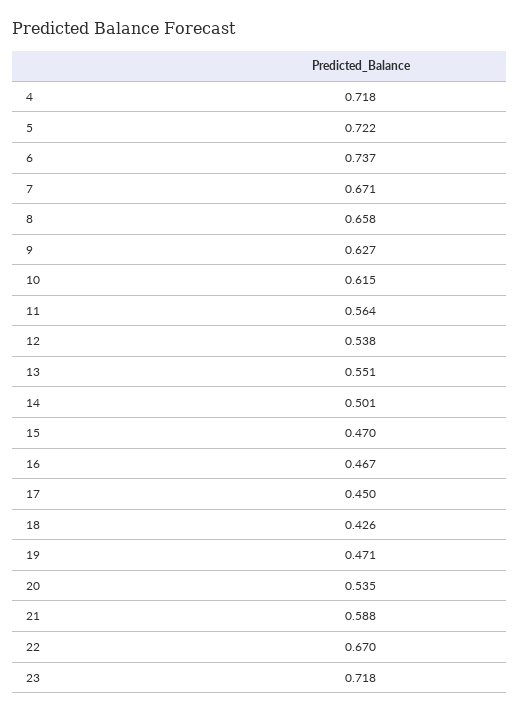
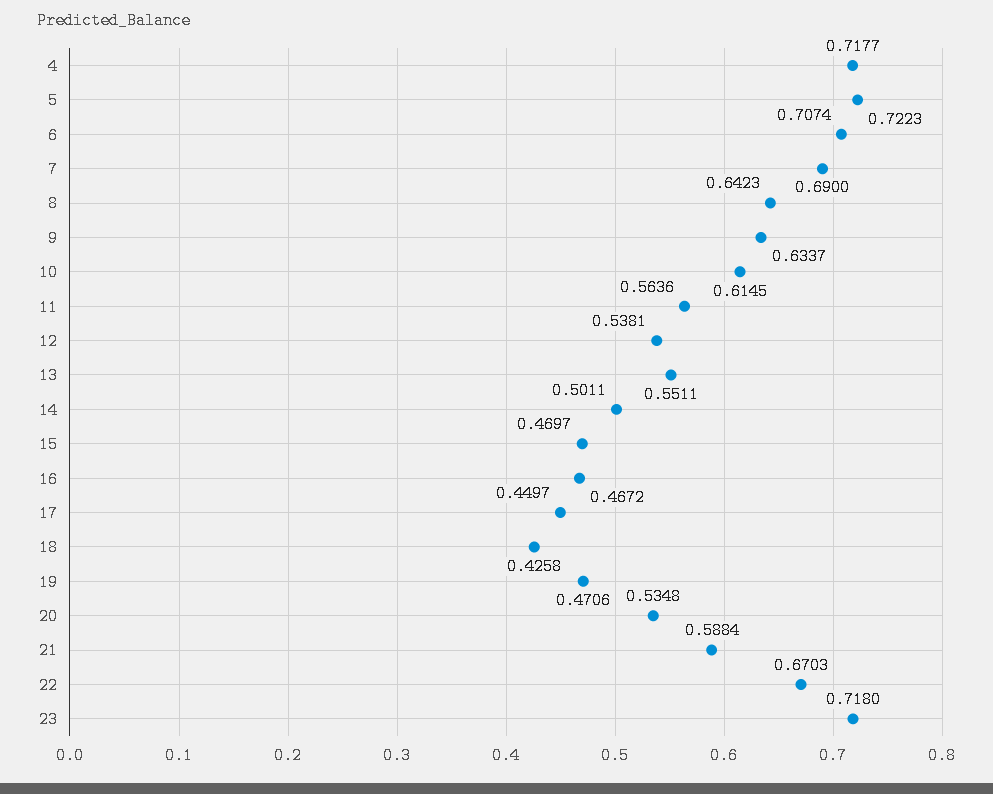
  {
    "4": 0.7177,
    "5": 0.7223,
-   "6": 0.737,
+   "6": 0.7074,
-   "7": 0.671,
+   "7": 0.69,
-   "8": 0.658,
+   "8": 0.6423,
-   "9": 0.627,
+   "9": 0.6337,
    "10": 0.6145,
    "11": 0.5636,
    "12": 0.5381,
    "13": 0.5511,
    "14": 0.5011,
    "15": 0.4697,
    "16": 0.4672,
    "17": 0.4497,
    "18": 0.4258,
    "19": 0.4706,
    "20": 0.5348,
    "21": 0.5884,
    "22": 0.6703,
    "23": 0.718
  }

